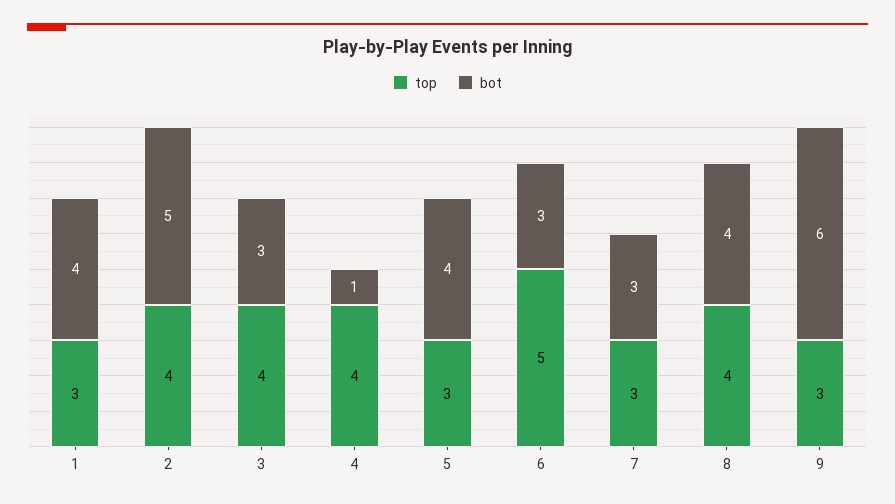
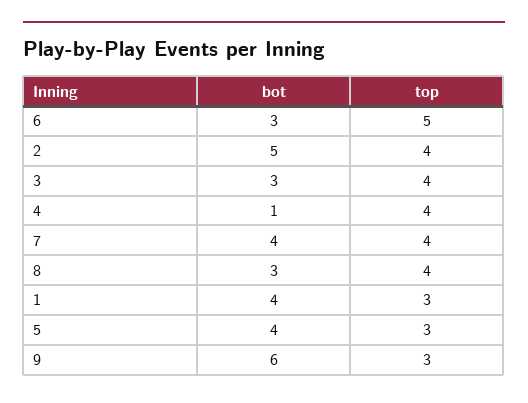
  {
    "top": {
      "1": 3,
      "2": 4,
      "3": 4,
      "4": 4,
      "5": 3,
      "6": 5,
-     "7": 3,
+     "7": 4,
      "8": 4,
      "9": 3
    },
    "bot": {
      "1": 4,
      "2": 5,
      "3": 3,
      "4": 1,
      "5": 4,
      "6": 3,
-     "7": 3,
+     "7": 4,
-     "8": 4,
+     "8": 3,
      "9": 6
    }
  }

